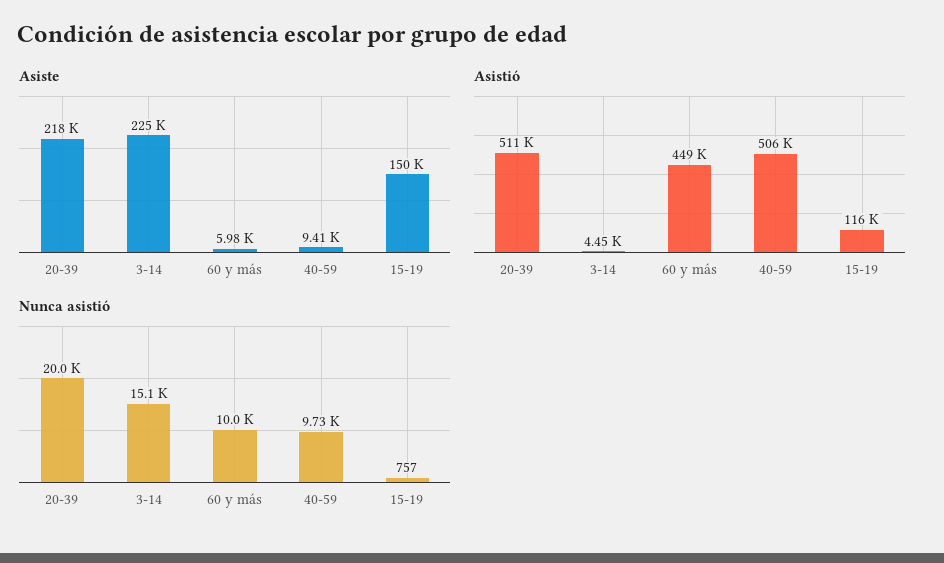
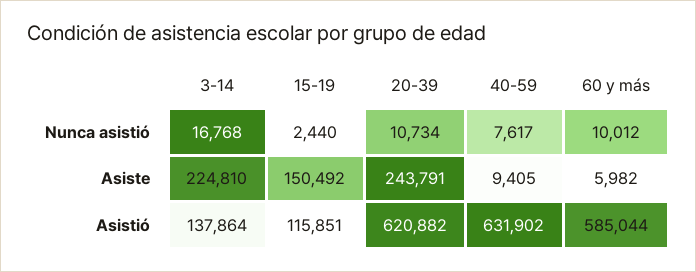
  {
    "Asiste": {
-     "20-39": 218000,
+     "20-39": 243791,
      "3-14": 224810,
      "60 y más": 5982,
      "40-59": 9405,
      "15-19": 150492
    },
    "Asistió": {
-     "20-39": 511000,
+     "20-39": 620882,
-     "3-14": 4450,
+     "3-14": 137864,
-     "60 y más": 449000,
+     "60 y más": 585044,
-     "40-59": 506000,
+     "40-59": 631902,
      "15-19": 115851
    },
    "Nunca asistió": {
-     "20-39": 20000,
+     "20-39": 10734,
-     "3-14": 15100,
+     "3-14": 16768,
      "60 y más": 10012,
-     "40-59": 9730,
+     "40-59": 7617,
-     "15-19": 757
+     "15-19": 2440
    }
  }

